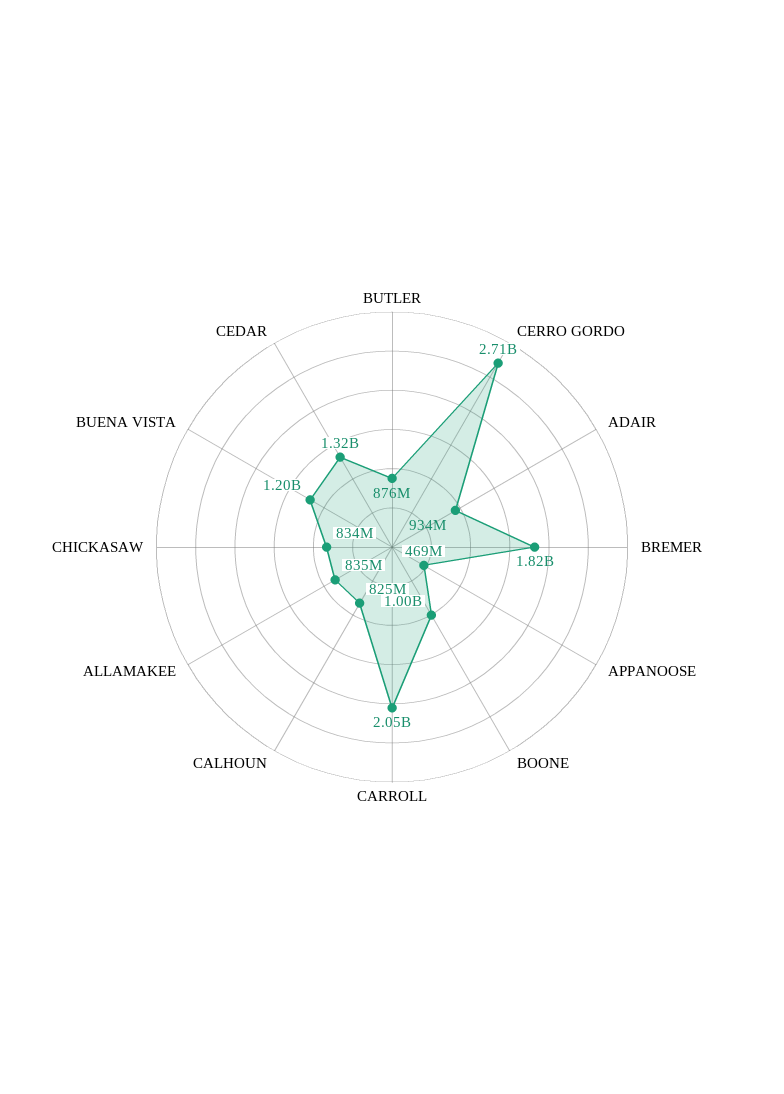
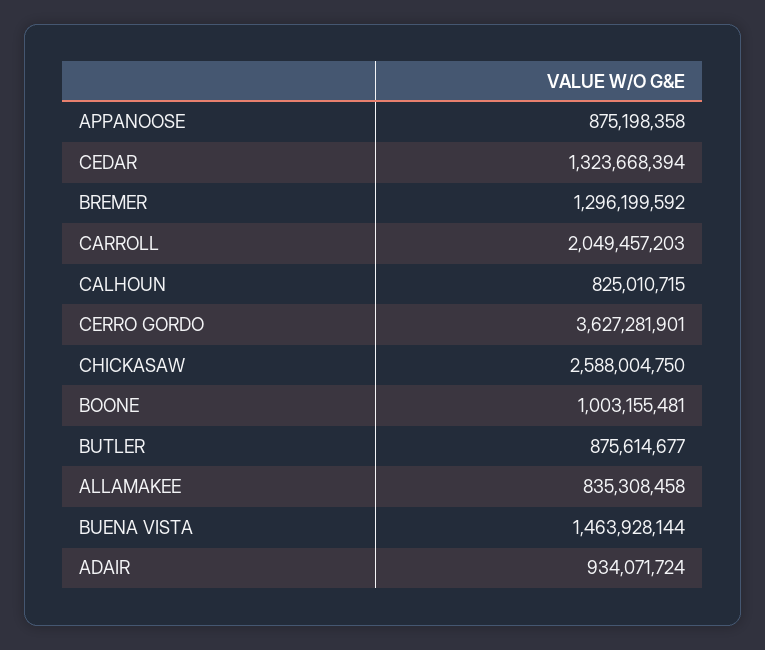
  {
    "BUTLER": 875614677,
-   "CERRO GORDO": 2710000000,
+   "CERRO GORDO": 3627281901,
    "ADAIR": 934071724,
-   "BREMER": 1820000000,
+   "BREMER": 1296199592,
-   "APPANOOSE": 469000000,
+   "APPANOOSE": 875198358,
    "BOONE": 1003155481,
    "CARROLL": 2049457203,
    "CALHOUN": 825010715,
    "ALLAMAKEE": 835308458,
-   "CHICKASAW": 834000000,
+   "CHICKASAW": 2588004750,
-   "BUENA VISTA": 1200000000,
+   "BUENA VISTA": 1463928144,
    "CEDAR": 1323668394
  }

